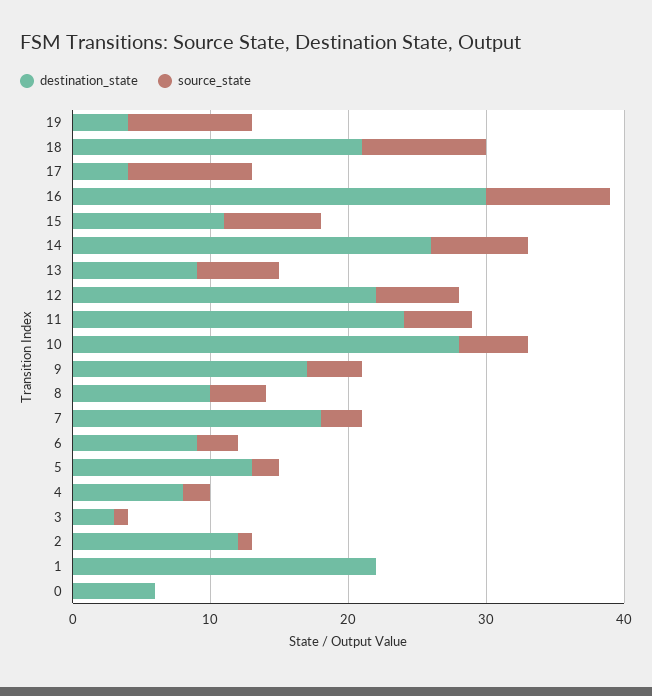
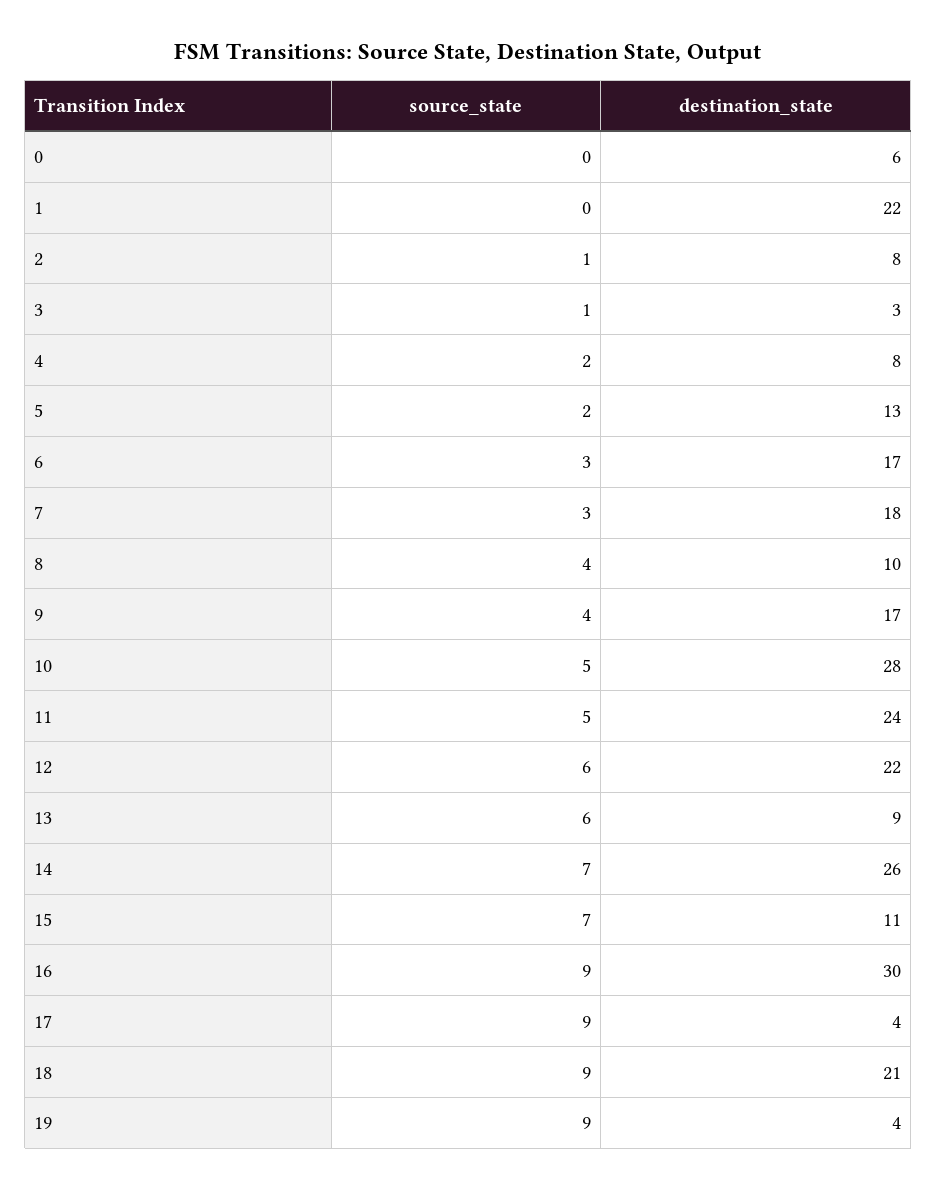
  {
    "destination_state": {
      "19": 4,
      "18": 21,
      "17": 4,
      "16": 30,
      "15": 11,
      "14": 26,
      "13": 9,
      "12": 22,
      "11": 24,
      "10": 28,
      "9": 17,
      "8": 10,
      "7": 18,
-     "6": 9,
+     "6": 17,
      "5": 13,
      "4": 8,
      "3": 3,
-     "2": 12,
+     "2": 8,
      "1": 22,
      "0": 6
    },
    "source_state": {
      "19": 9,
      "18": 9,
      "17": 9,
      "16": 9,
      "15": 7,
      "14": 7,
      "13": 6,
      "12": 6,
      "11": 5,
      "10": 5,
      "9": 4,
      "8": 4,
      "7": 3,
      "6": 3,
      "5": 2,
      "4": 2,
      "3": 1,
      "2": 1,
      "1": 0,
      "0": 0
    }
  }

